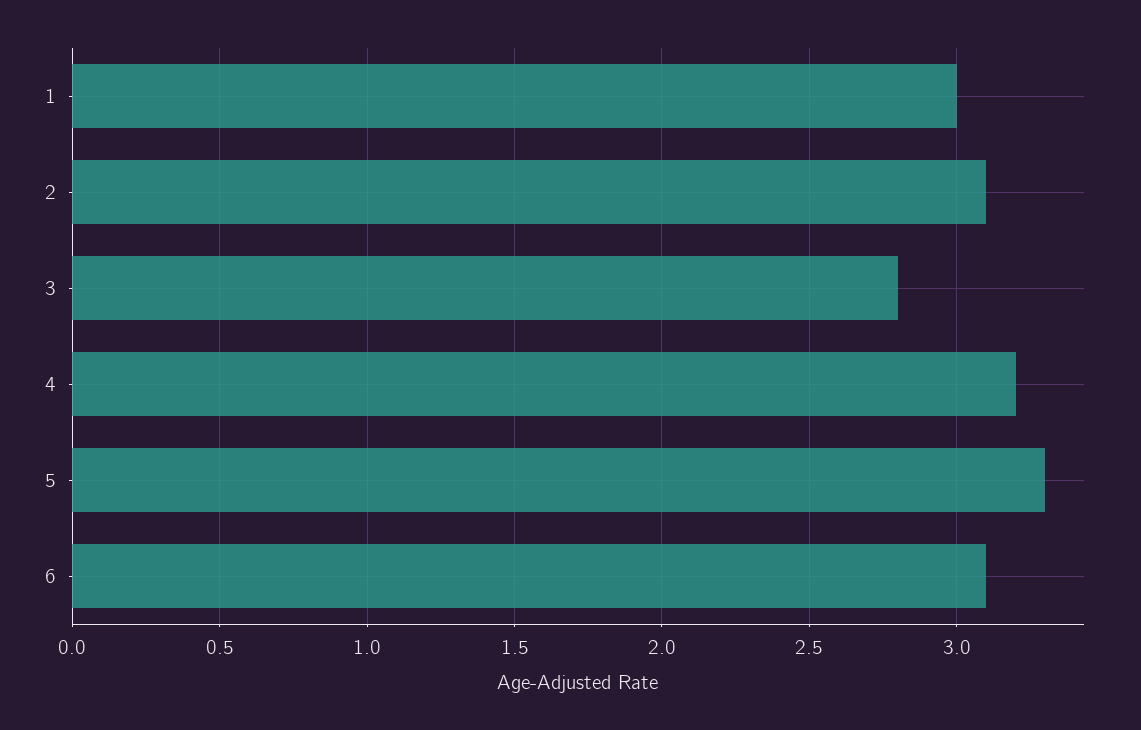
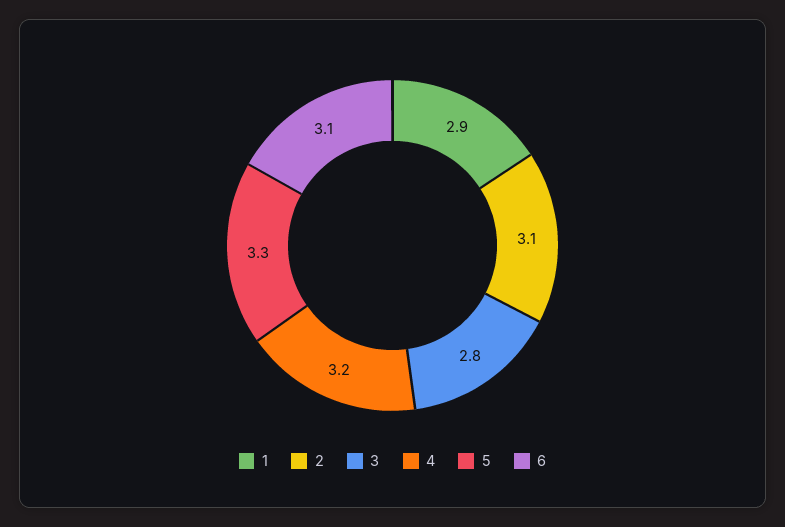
  {
-   "1": 3,
+   "1": 2.9,
    "2": 3.1,
    "3": 2.8,
    "4": 3.2,
    "5": 3.3,
    "6": 3.1
  }

